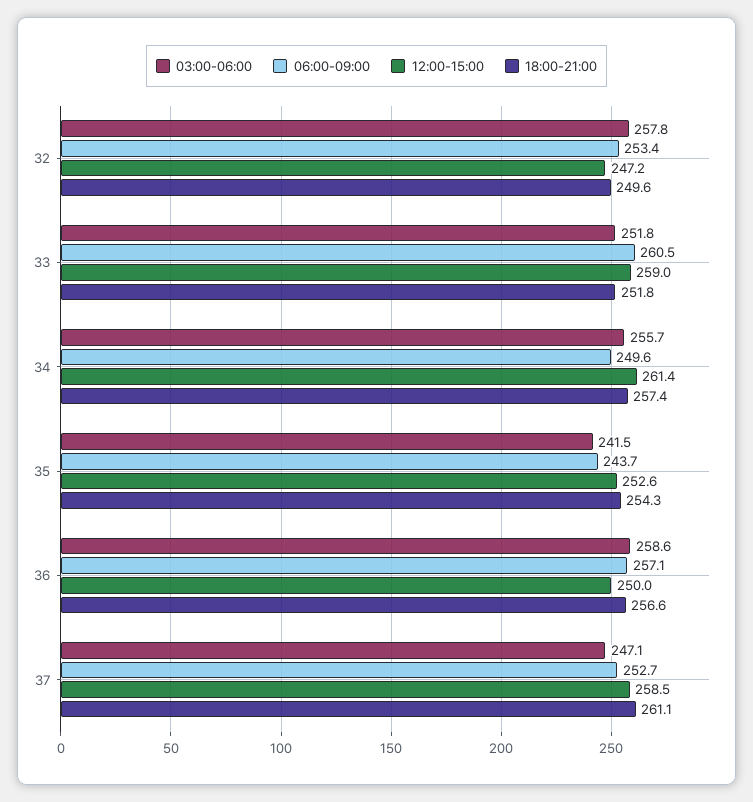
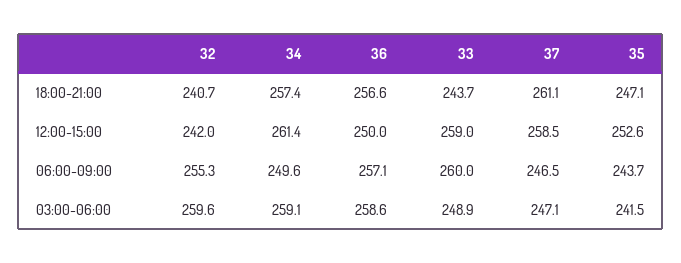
  {
    "03:00-06:00": {
-     "32": 257.8,
+     "32": 259.6,
-     "33": 251.8,
+     "33": 248.9,
-     "34": 255.7,
+     "34": 259.1,
      "35": 241.5,
      "36": 258.6,
      "37": 247.1
    },
    "06:00-09:00": {
-     "32": 253.4,
+     "32": 255.3,
-     "33": 260.5,
+     "33": 260,
      "34": 249.6,
      "35": 243.7,
      "36": 257.1,
-     "37": 252.7
+     "37": 246.5
    },
    "12:00-15:00": {
-     "32": 247.2,
+     "32": 242,
      "33": 259,
      "34": 261.4,
      "35": 252.6,
      "36": 250,
      "37": 258.5
    },
    "18:00-21:00": {
-     "32": 249.6,
+     "32": 240.7,
-     "33": 251.8,
+     "33": 243.7,
      "34": 257.4,
-     "35": 254.3,
+     "35": 247.1,
      "36": 256.6,
      "37": 261.1
    }
  }

